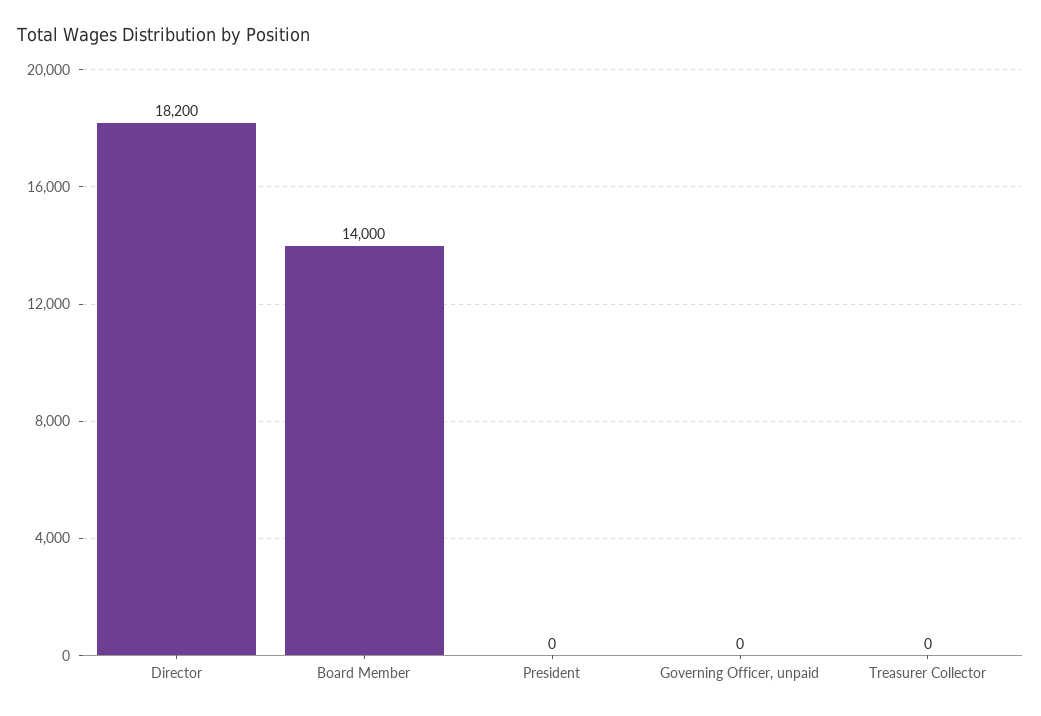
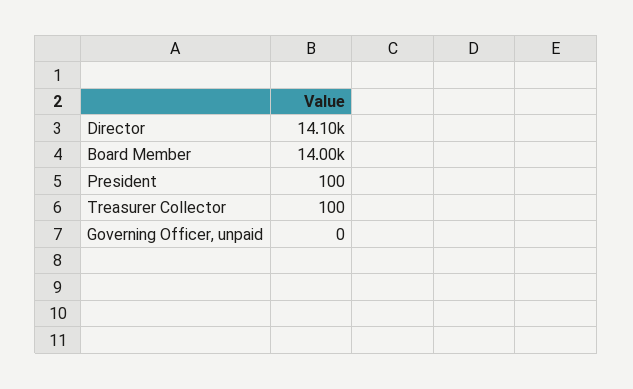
  {
-   "Director": 18200,
+   "Director": 14100,
    "Board Member": 14000,
-   "President": 0,
+   "President": 100,
    "Governing Officer, unpaid": 0,
-   "Treasurer Collector": 0
+   "Treasurer Collector": 100
  }

